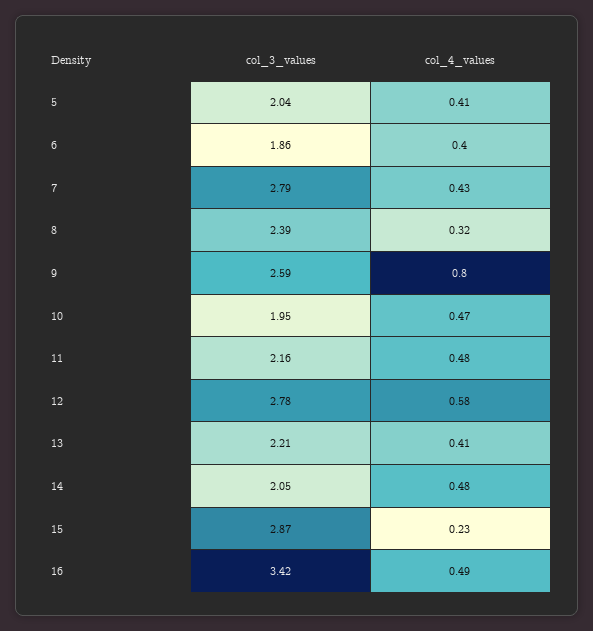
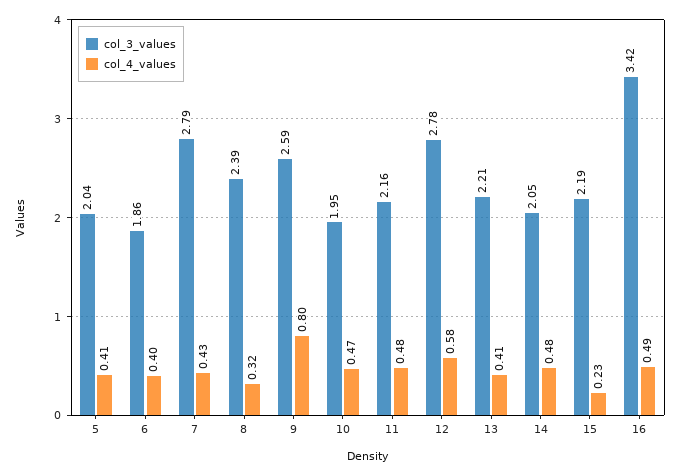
  {
    "col_3_values": {
      "5": 2.04,
      "6": 1.86,
      "7": 2.79,
      "8": 2.39,
      "9": 2.59,
      "10": 1.95,
      "11": 2.16,
      "12": 2.78,
      "13": 2.21,
      "14": 2.05,
-     "15": 2.87,
+     "15": 2.19,
      "16": 3.42
    },
    "col_4_values": {
      "5": 0.41,
      "6": 0.4,
      "7": 0.43,
      "8": 0.32,
      "9": 0.8,
      "10": 0.47,
      "11": 0.48,
      "12": 0.58,
      "13": 0.41,
      "14": 0.48,
      "15": 0.23,
      "16": 0.49
    }
  }

